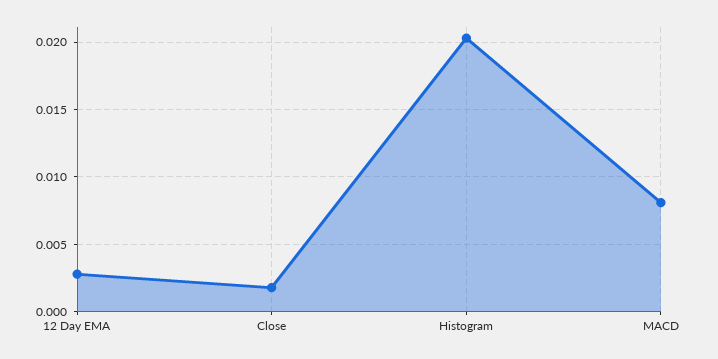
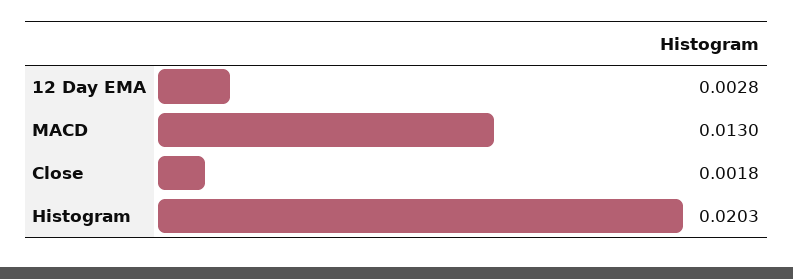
  {
    "12 Day EMA": 0.0028,
    "Close": 0.0018,
    "Histogram": 0.0203,
-   "MACD": 0.008
+   "MACD": 0.013
  }

